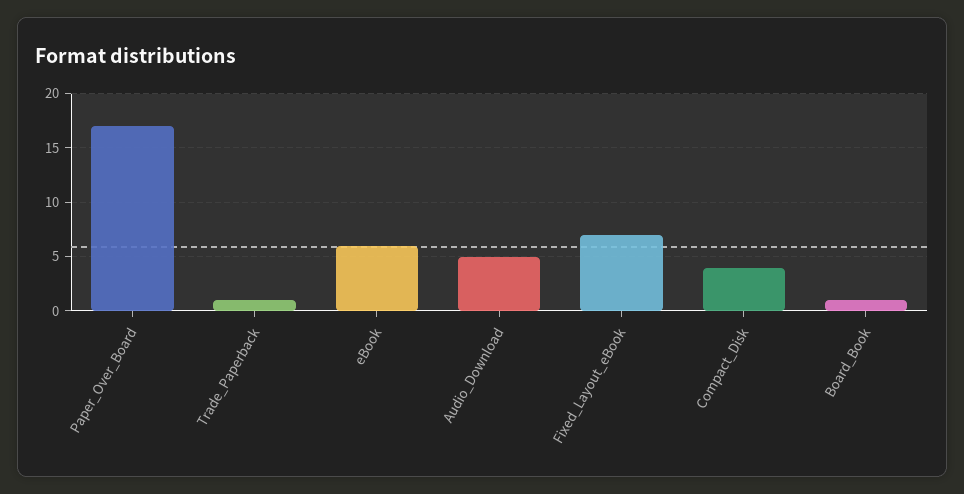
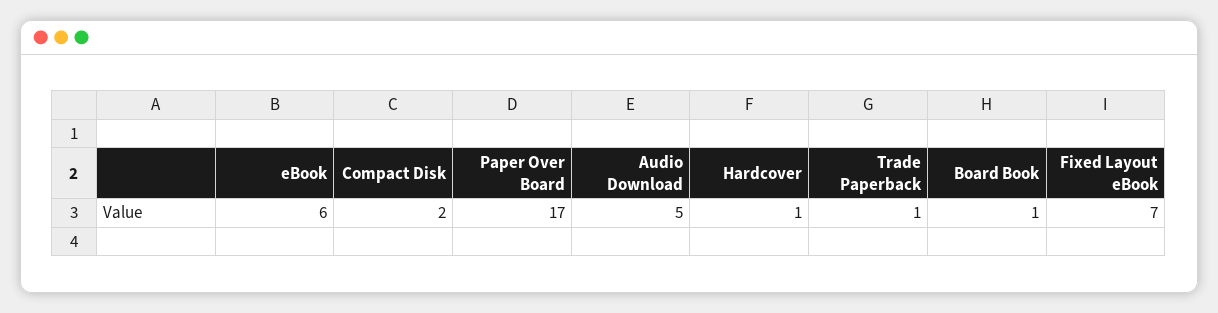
  {
    "Paper_Over_Board": 17,
    "Trade_Paperback": 1,
    "eBook": 6,
    "Audio_Download": 5,
    "Fixed_Layout_eBook": 7,
-   "Compact_Disk": 4,
+   "Compact_Disk": 2,
-   "Board_Book": 1
+   "Board_Book": 1,
+   "Hardcover": 1
  }

